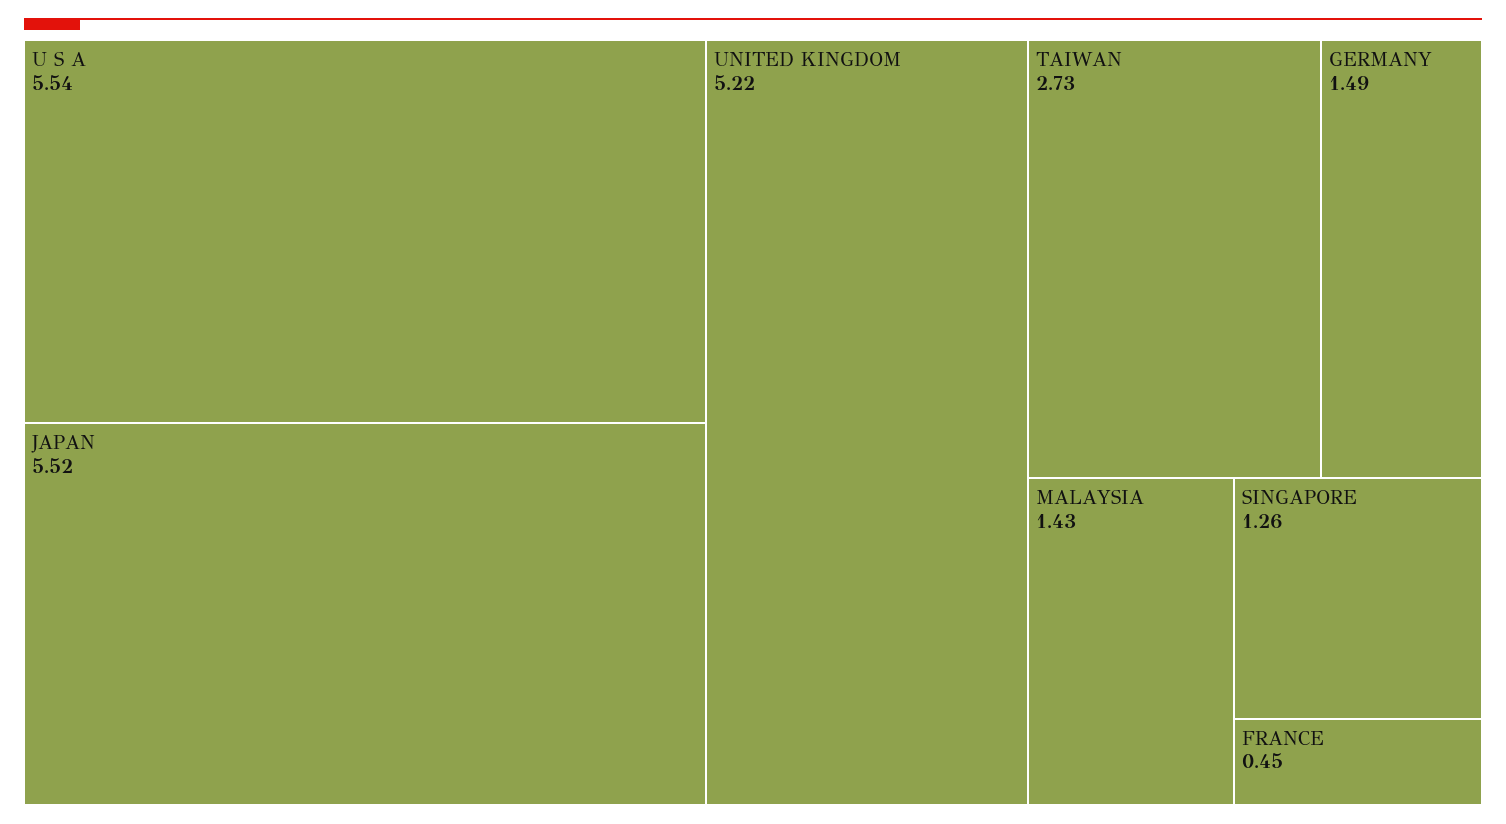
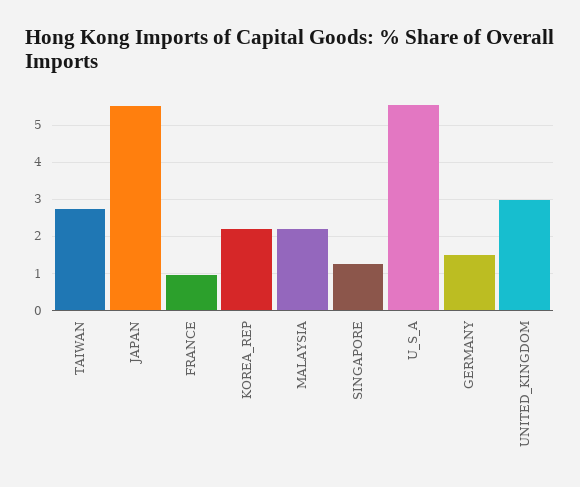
  {
    "U S A": 5.54,
    "JAPAN": 5.52,
-   "UNITED KINGDOM": 5.22,
+   "UNITED KINGDOM": 3,
    "TAIWAN": 2.73,
    "GERMANY": 1.49,
-   "MALAYSIA": 1.43,
+   "MALAYSIA": 2.2,
    "SINGAPORE": 1.26,
-   "FRANCE": 0.45
+   "FRANCE": 1,
+   "KOREA_REP": 2.2
  }

